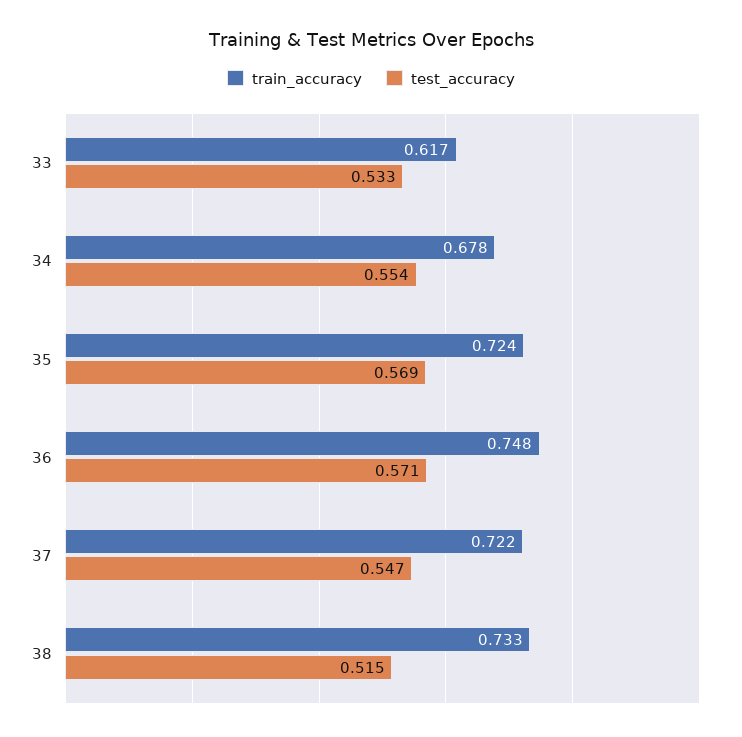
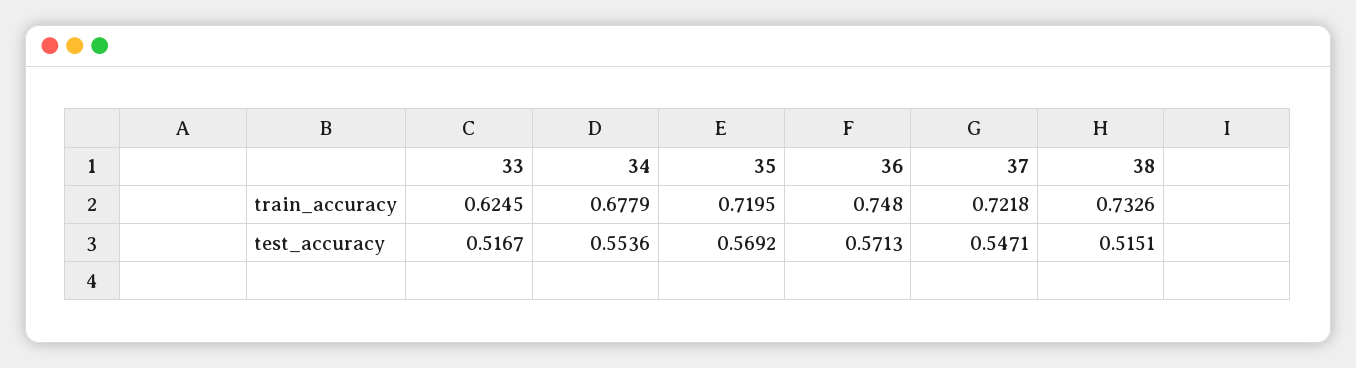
  {
    "train_accuracy": {
-     "33": 0.617,
+     "33": 0.6245,
      "34": 0.6779,
-     "35": 0.724,
+     "35": 0.7195,
      "36": 0.748,
      "37": 0.7218,
      "38": 0.7326
    },
    "test_accuracy": {
-     "33": 0.533,
+     "33": 0.5167,
      "34": 0.5536,
      "35": 0.5692,
      "36": 0.5713,
      "37": 0.5471,
      "38": 0.5151
    }
  }

